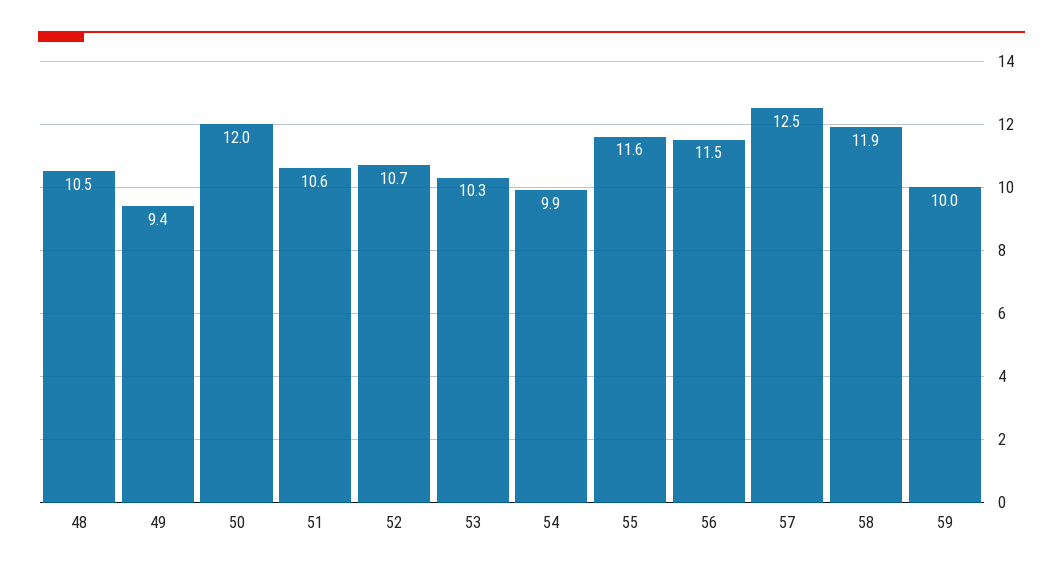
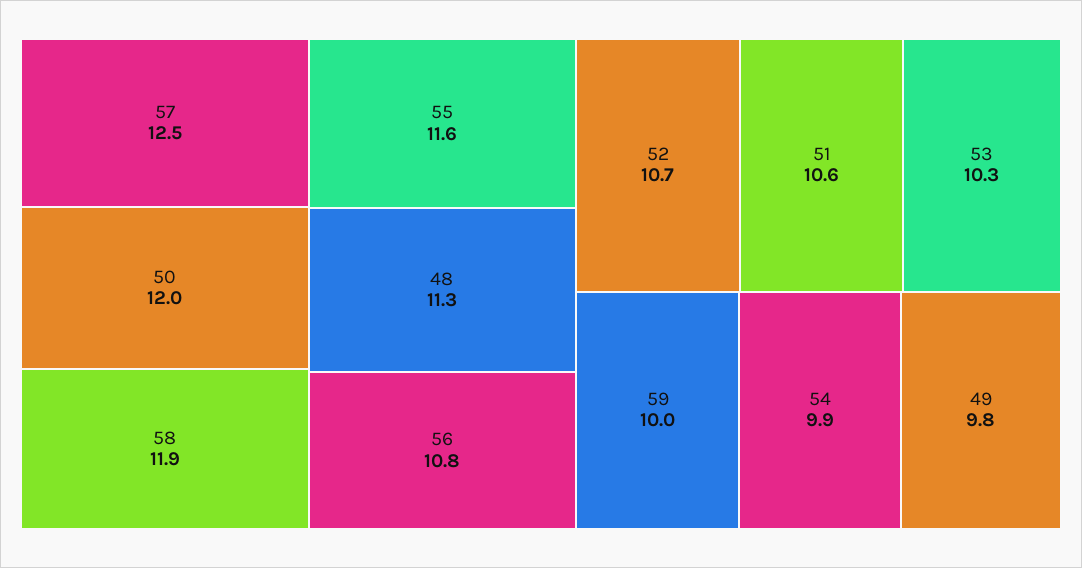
  {
-   "48": 10.5,
+   "48": 11.3,
-   "49": 9.4,
+   "49": 9.8,
    "50": 12,
    "51": 10.6,
    "52": 10.7,
    "53": 10.3,
    "54": 9.9,
    "55": 11.6,
-   "56": 11.5,
+   "56": 10.8,
    "57": 12.5,
    "58": 11.9,
    "59": 10
  }

